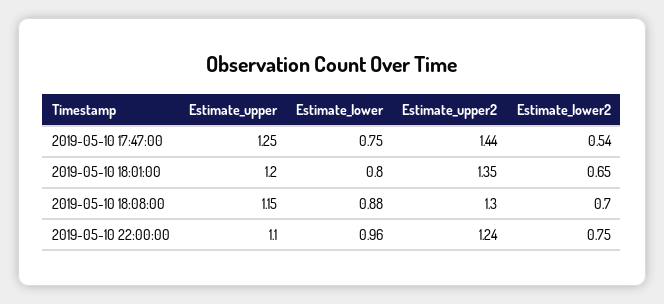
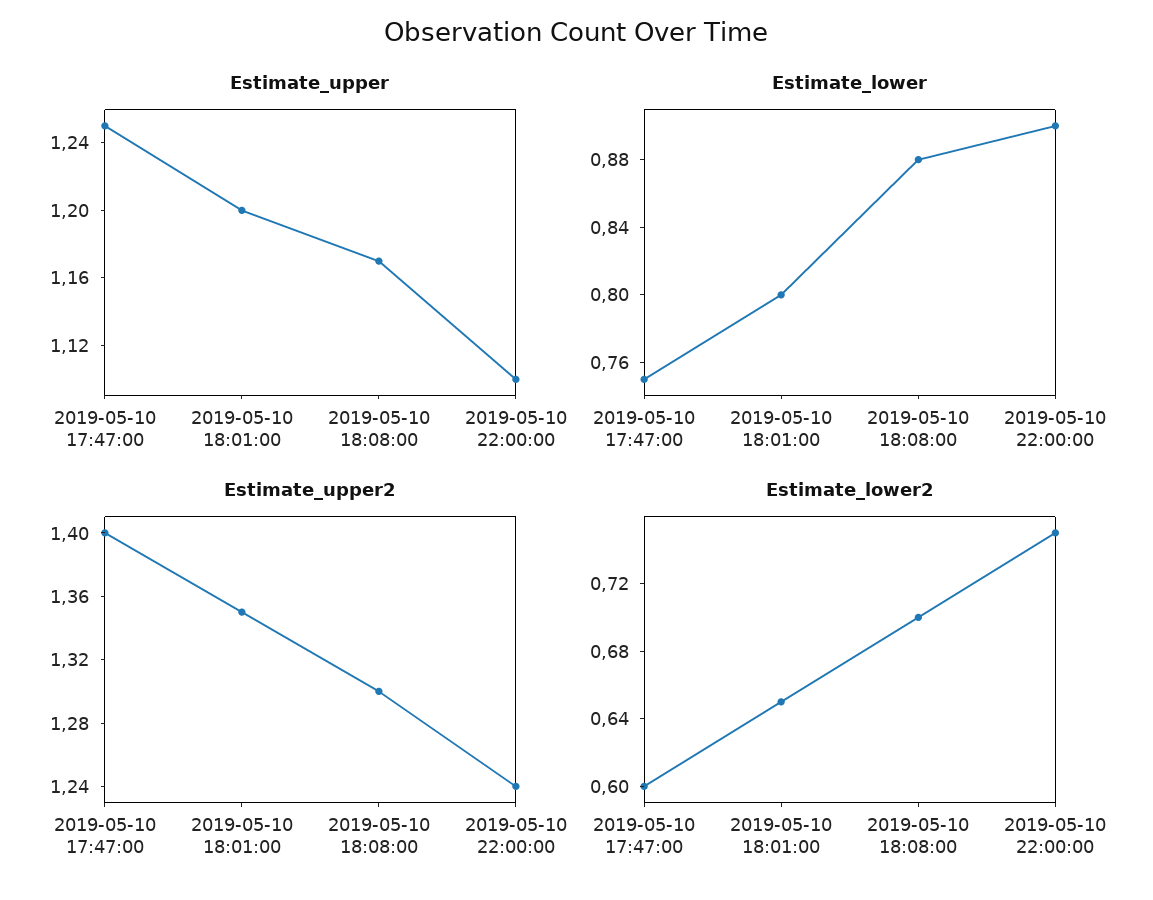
  {
    "Estimate_upper": {
      "2019-05-10 17:47:00": 1.25,
      "2019-05-10 18:01:00": 1.2,
-     "2019-05-10 18:08:00": 1.15,
+     "2019-05-10 18:08:00": 1.17,
      "2019-05-10 22:00:00": 1.1
    },
    "Estimate_lower": {
      "2019-05-10 17:47:00": 0.75,
      "2019-05-10 18:01:00": 0.8,
      "2019-05-10 18:08:00": 0.88,
-     "2019-05-10 22:00:00": 0.96
+     "2019-05-10 22:00:00": 0.9
    },
    "Estimate_upper2": {
-     "2019-05-10 17:47:00": 1.44,
+     "2019-05-10 17:47:00": 1.4,
      "2019-05-10 18:01:00": 1.35,
      "2019-05-10 18:08:00": 1.3,
      "2019-05-10 22:00:00": 1.24
    },
    "Estimate_lower2": {
-     "2019-05-10 17:47:00": 0.54,
+     "2019-05-10 17:47:00": 0.6,
      "2019-05-10 18:01:00": 0.65,
      "2019-05-10 18:08:00": 0.7,
      "2019-05-10 22:00:00": 0.75
    }
  }

